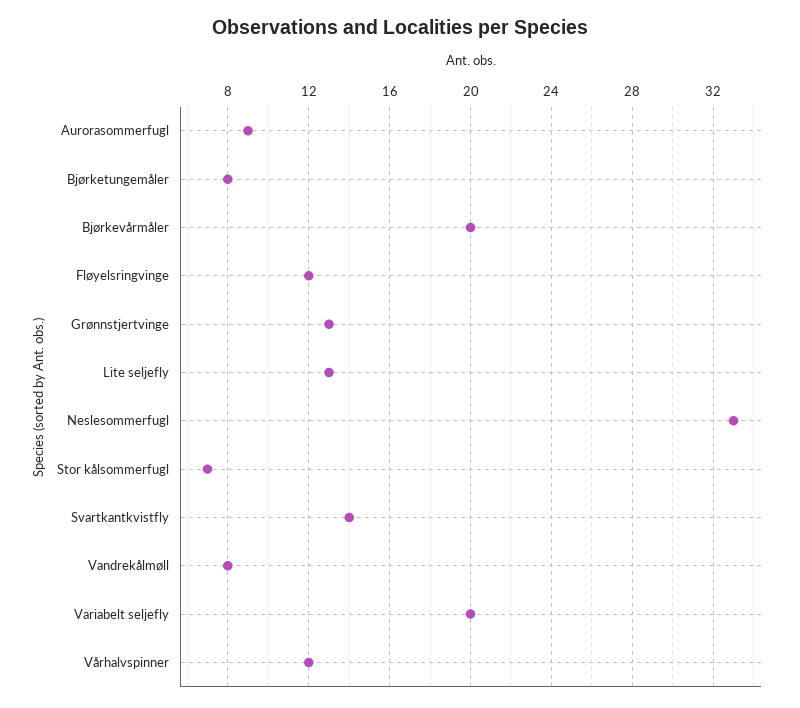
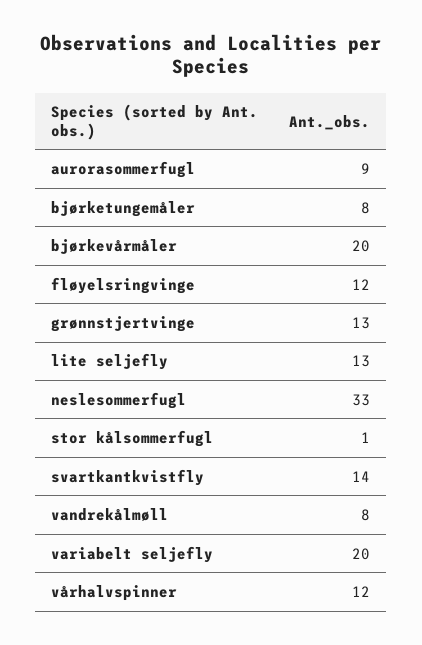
  {
    "Aurorasommerfugl": 9,
    "Bjørketungemåler": 8,
    "Bjørkevårmåler": 20,
    "Fløyelsringvinge": 12,
    "Grønnstjertvinge": 13,
    "Lite seljefly": 13,
    "Neslesommerfugl": 33,
-   "Stor kålsommerfugl": 7,
+   "Stor kålsommerfugl": 1,
    "Svartkantkvistfly": 14,
    "Vandrekålmøll": 8,
    "Variabelt seljefly": 20,
    "Vårhalvspinner": 12
  }

